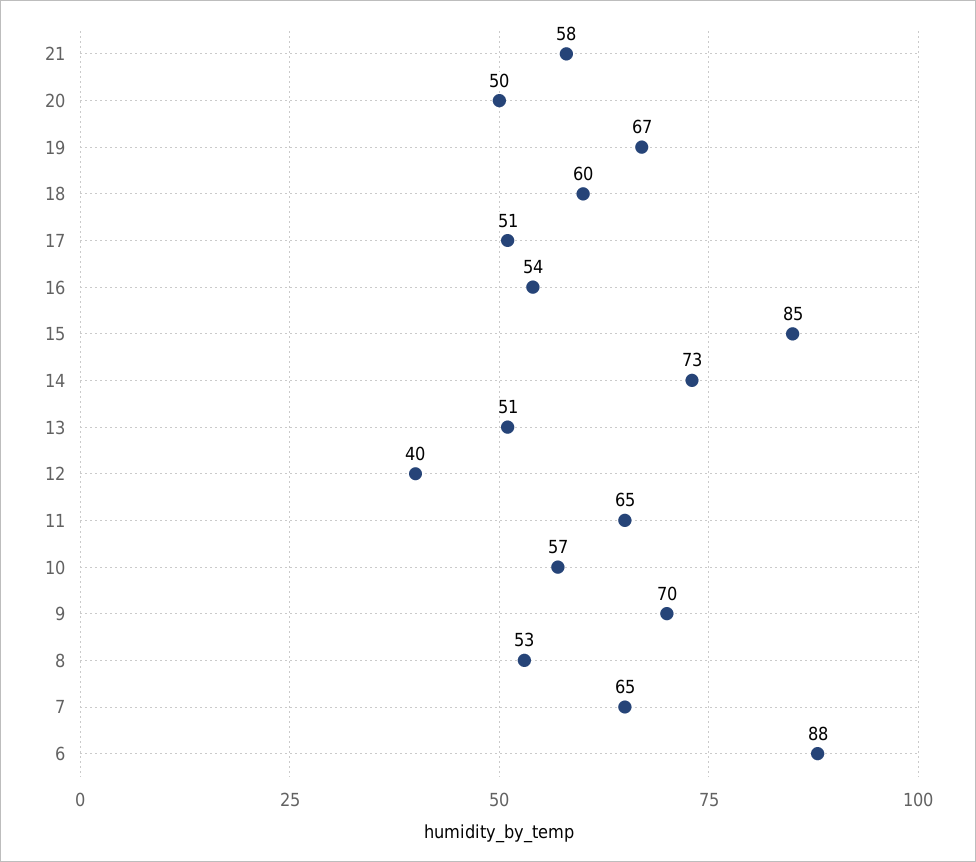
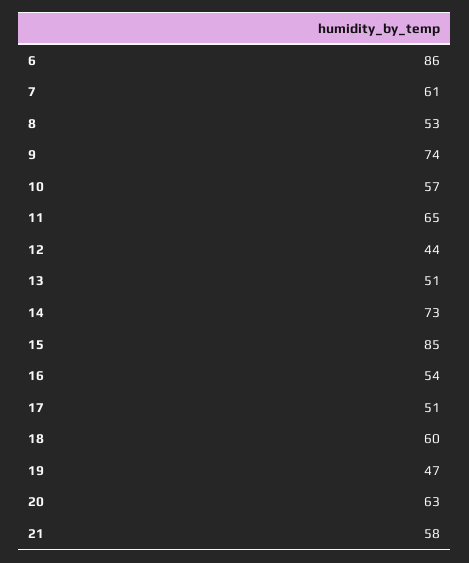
  {
    "21": 58,
-   "20": 50,
+   "20": 63,
-   "19": 67,
+   "19": 47,
    "18": 60,
    "17": 51,
    "16": 54,
    "15": 85,
    "14": 73,
    "13": 51,
-   "12": 40,
+   "12": 44,
    "11": 65,
    "10": 57,
-   "9": 70,
+   "9": 74,
    "8": 53,
-   "7": 65,
+   "7": 61,
-   "6": 88
+   "6": 86
  }

